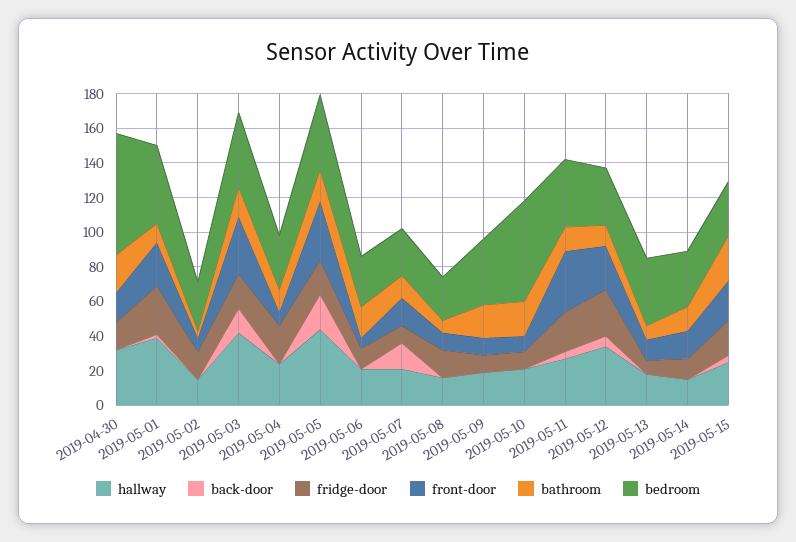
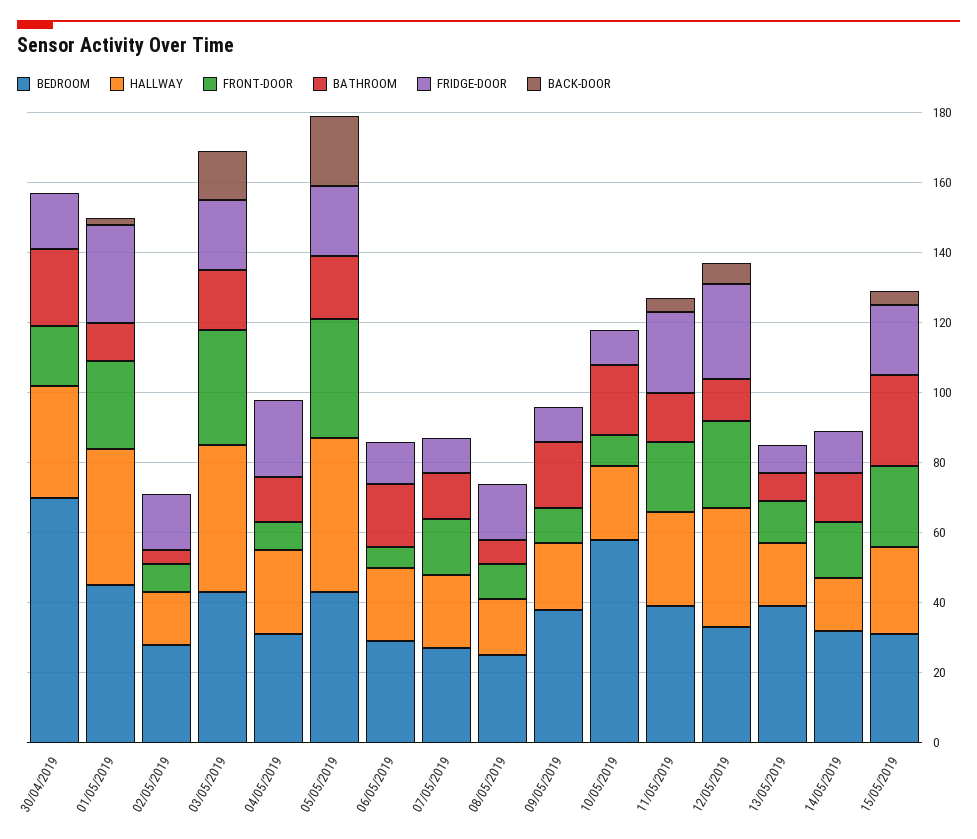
  {
    "hallway": {
      "2019-04-30": 30,
      "2019-05-01": 40,
      "2019-05-02": 15,
      "2019-05-03": 40,
      "2019-05-04": 25,
      "2019-05-05": 45,
      "2019-05-06": 20,
      "2019-05-07": 20,
      "2019-05-08": 15,
      "2019-05-09": 20,
      "2019-05-10": 20,
      "2019-05-11": 25,
      "2019-05-12": 35,
      "2019-05-13": 20,
      "2019-05-14": 15,
      "2019-05-15": 25
    },
    "back-door": {
      "2019-04-30": 0,
      "2019-05-01": 0,
      "2019-05-02": 0,
      "2019-05-03": 15,
      "2019-05-04": 0,
      "2019-05-05": 20,
      "2019-05-06": 0,
-     "2019-05-07": 15,
+     "2019-05-07": 0,
      "2019-05-08": 0,
      "2019-05-09": 0,
      "2019-05-10": 0,
      "2019-05-11": 5,
      "2019-05-12": 5,
      "2019-05-13": 0,
      "2019-05-14": 0,
      "2019-05-15": 5
    },
    "fridge-door": {
      "2019-04-30": 15,
      "2019-05-01": 30,
      "2019-05-02": 15,
      "2019-05-03": 20,
      "2019-05-04": 20,
      "2019-05-05": 20,
      "2019-05-06": 10,
      "2019-05-07": 10,
      "2019-05-08": 15,
      "2019-05-09": 10,
      "2019-05-10": 10,
      "2019-05-11": 25,
      "2019-05-12": 25,
      "2019-05-13": 10,
      "2019-05-14": 10,
      "2019-05-15": 20
    },
    "front-door": {
      "2019-04-30": 15,
      "2019-05-01": 25,
      "2019-05-02": 10,
      "2019-05-03": 35,
      "2019-05-04": 10,
      "2019-05-05": 35,
      "2019-05-06": 5,
      "2019-05-07": 15,
      "2019-05-08": 10,
      "2019-05-09": 10,
      "2019-05-10": 10,
-     "2019-05-11": 35,
+     "2019-05-11": 20,
      "2019-05-12": 25,
      "2019-05-13": 10,
      "2019-05-14": 15,
      "2019-05-15": 25
    },
    "bathroom": {
      "2019-04-30": 20,
      "2019-05-01": 10,
      "2019-05-02": 5,
      "2019-05-03": 15,
      "2019-05-04": 15,
      "2019-05-05": 20,
      "2019-05-06": 20,
      "2019-05-07": 15,
      "2019-05-08": 5,
      "2019-05-09": 20,
      "2019-05-10": 20,
      "2019-05-11": 15,
      "2019-05-12": 10,
      "2019-05-13": 10,
      "2019-05-14": 15,
      "2019-05-15": 25
    },
    "bedroom": {
      "2019-04-30": 70,
      "2019-05-01": 45,
      "2019-05-02": 30,
      "2019-05-03": 45,
      "2019-05-04": 30,
      "2019-05-05": 45,
      "2019-05-06": 30,
      "2019-05-07": 25,
      "2019-05-08": 25,
      "2019-05-09": 40,
      "2019-05-10": 60,
      "2019-05-11": 40,
      "2019-05-12": 35,
      "2019-05-13": 40,
      "2019-05-14": 30,
      "2019-05-15": 30
    }
  }

